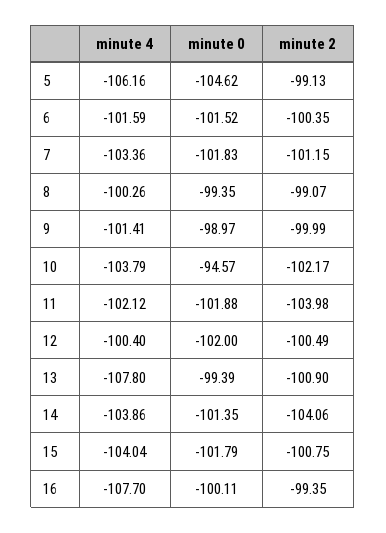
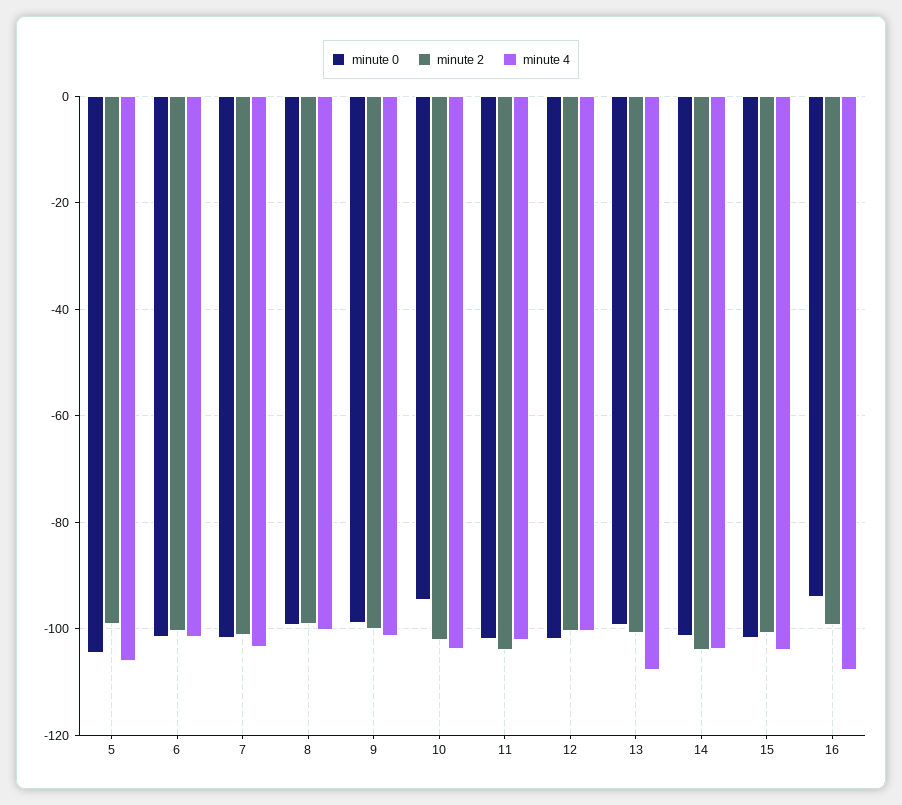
  {
    "minute 4": {
      "5": -106.16,
      "6": -101.59,
      "7": -103.36,
      "8": -100.26,
      "9": -101.41,
      "10": -103.79,
      "11": -102.12,
      "12": -100.4,
      "13": -107.8,
      "14": -103.86,
      "15": -104.04,
      "16": -107.7
    },
    "minute 0": {
      "5": -104.62,
      "6": -101.52,
      "7": -101.83,
      "8": -99.35,
      "9": -98.97,
      "10": -94.57,
      "11": -101.88,
      "12": -102,
      "13": -99.39,
      "14": -101.35,
      "15": -101.79,
-     "16": -100.11
+     "16": -94
    },
    "minute 2": {
      "5": -99.13,
      "6": -100.35,
      "7": -101.15,
      "8": -99.07,
      "9": -99.99,
      "10": -102.17,
      "11": -103.98,
      "12": -100.49,
      "13": -100.9,
      "14": -104.06,
      "15": -100.75,
      "16": -99.35
    }
  }

